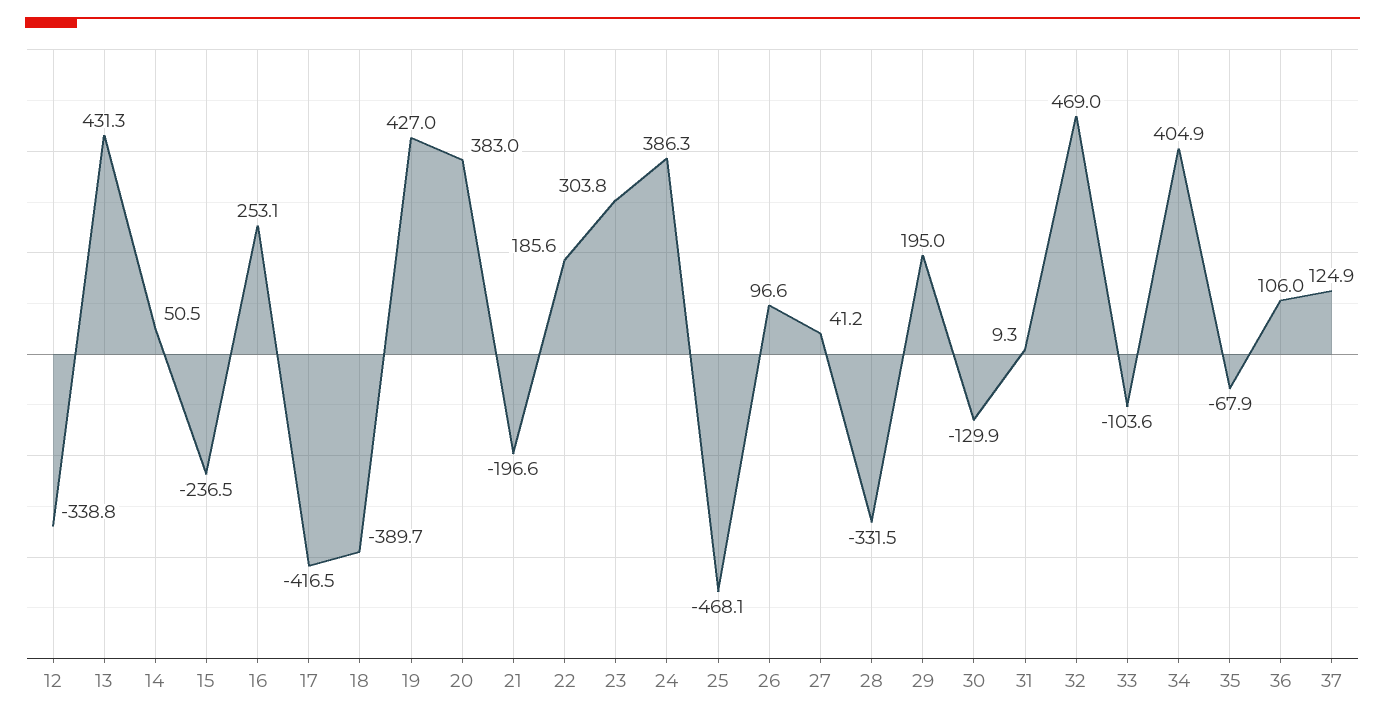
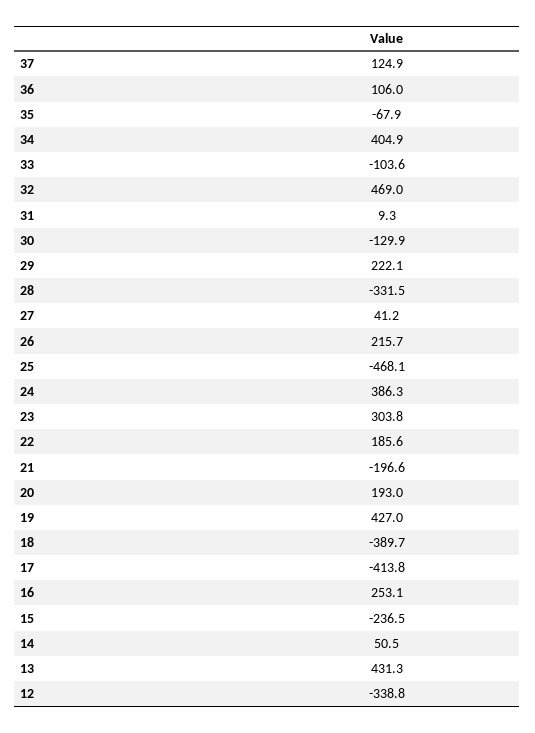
  {
    "12": -338.8,
    "13": 431.3,
    "14": 50.5,
    "15": -236.5,
    "16": 253.1,
-   "17": -416.5,
+   "17": -413.8,
    "18": -389.7,
    "19": 427,
-   "20": 383,
+   "20": 193,
    "21": -196.6,
    "22": 185.6,
    "23": 303.8,
    "24": 386.3,
    "25": -468.1,
-   "26": 96.6,
+   "26": 215.7,
    "27": 41.2,
    "28": -331.5,
-   "29": 195,
+   "29": 222.1,
    "30": -129.9,
    "31": 9.3,
    "32": 469,
    "33": -103.6,
    "34": 404.9,
    "35": -67.9,
    "36": 106,
    "37": 124.9
  }

